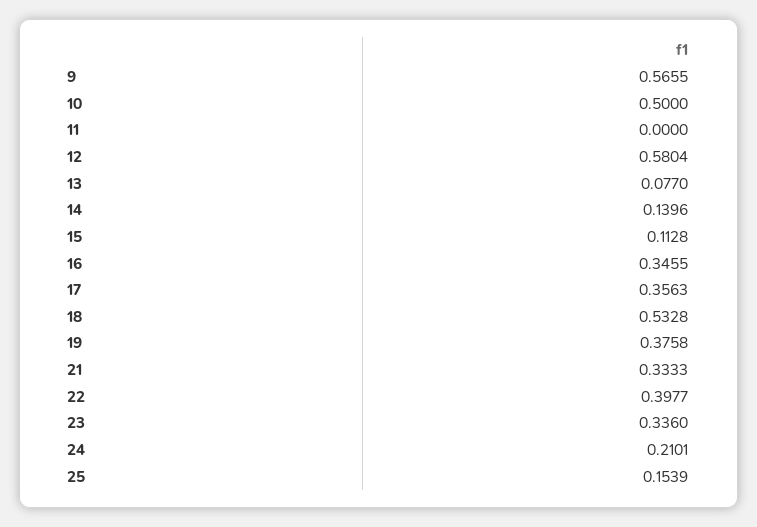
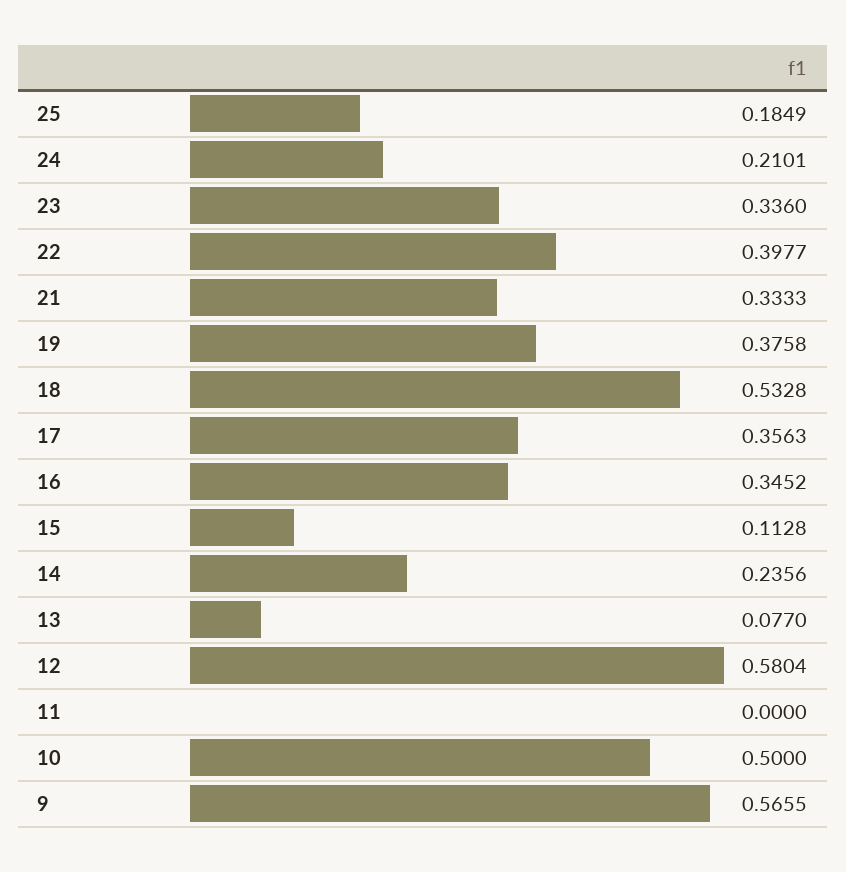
  {
    "9": 0.5655,
    "10": 0.5,
    "11": 0,
    "12": 0.5804,
    "13": 0.077,
-   "14": 0.1396,
+   "14": 0.2356,
    "15": 0.1128,
-   "16": 0.3455,
+   "16": 0.3452,
    "17": 0.3563,
    "18": 0.5328,
    "19": 0.3758,
    "21": 0.3333,
    "22": 0.3977,
    "23": 0.336,
    "24": 0.2101,
-   "25": 0.1539
+   "25": 0.1849
  }

